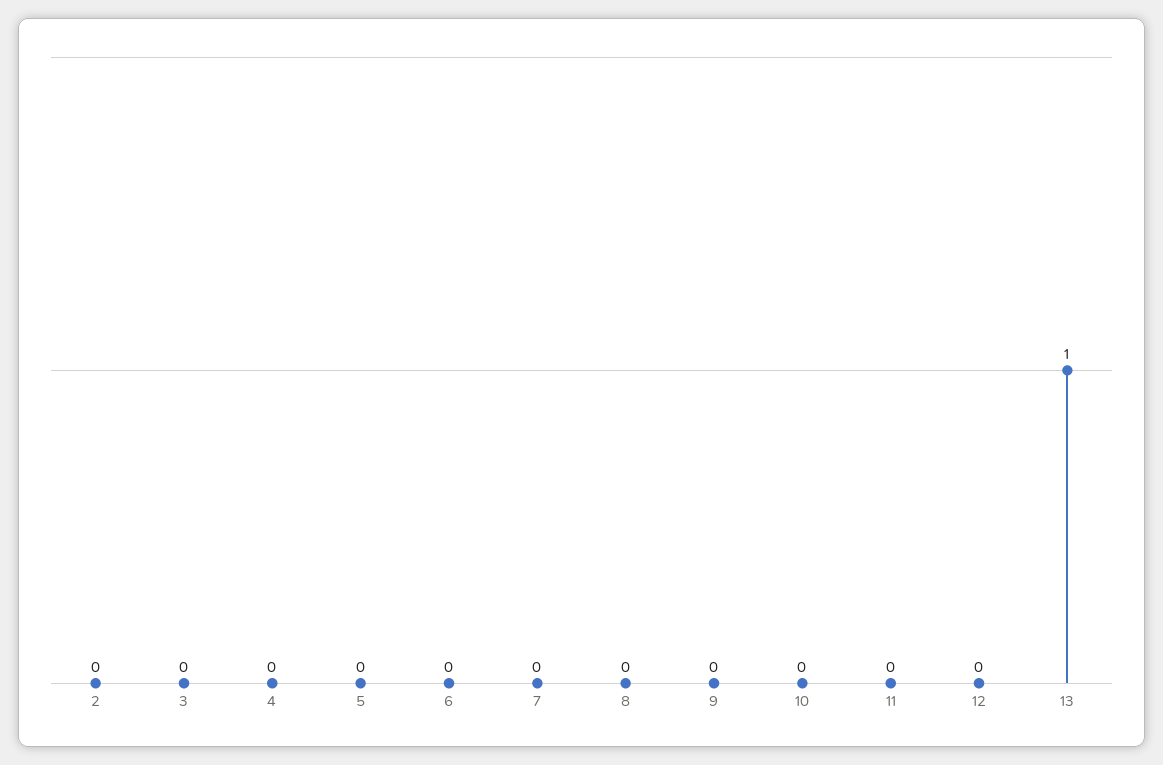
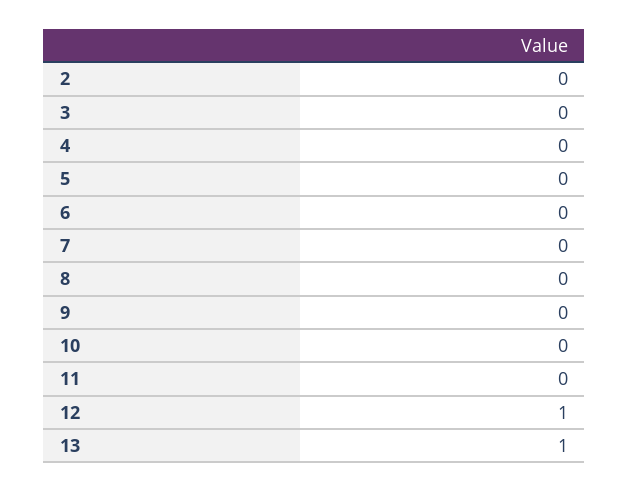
  {
    "2": 0,
    "3": 0,
    "4": 0,
    "5": 0,
    "6": 0,
    "7": 0,
    "8": 0,
    "9": 0,
    "10": 0,
    "11": 0,
-   "12": 0,
+   "12": 1,
    "13": 1
  }

